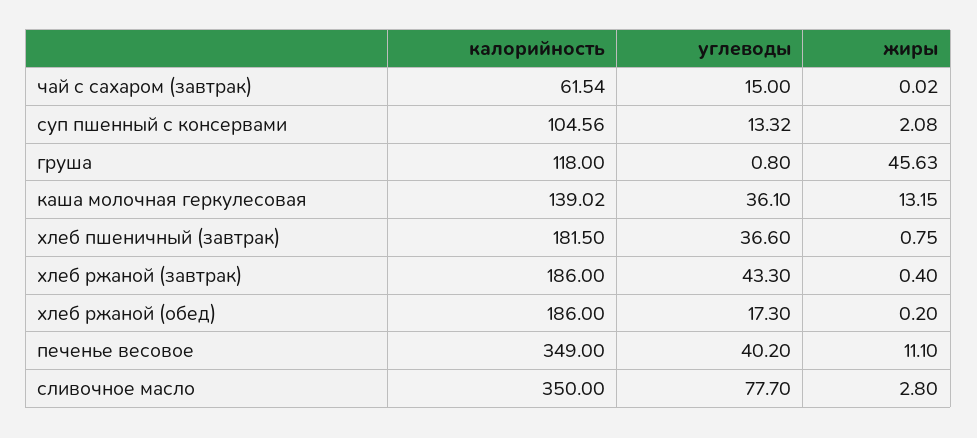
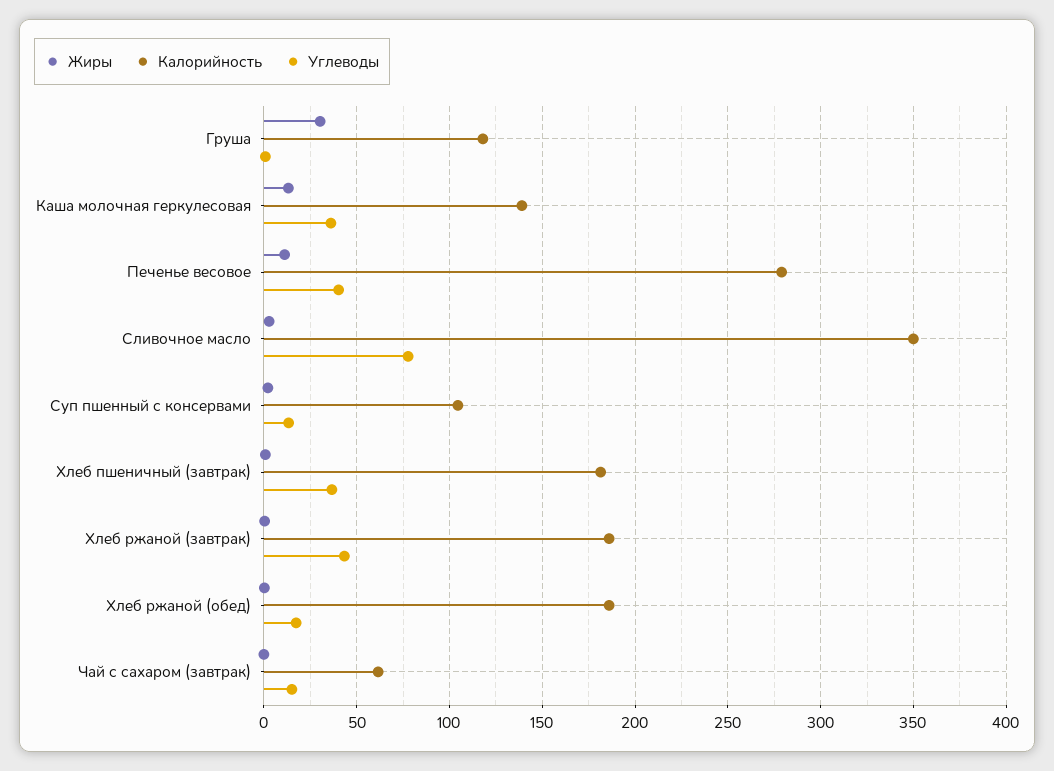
  {
    "калорийность": {
      "чай с сахаром (завтрак)": 61.54,
      "суп пшенный с консервами": 104.56,
      "груша": 118,
      "каша молочная геркулесовая": 139.02,
      "хлеб пшеничный (завтрак)": 181.5,
      "хлеб ржаной (завтрак)": 186,
      "хлеб ржаной (обед)": 186,
-     "печенье весовое": 349,
+     "печенье весовое": 280,
      "сливочное масло": 350
    },
    "углеводы": {
      "чай с сахаром (завтрак)": 15,
      "суп пшенный с консервами": 13.32,
      "груша": 0.8,
      "каша молочная геркулесовая": 36.1,
      "хлеб пшеничный (завтрак)": 36.6,
      "хлеб ржаной (завтрак)": 43.3,
      "хлеб ржаной (обед)": 17.3,
      "печенье весовое": 40.2,
      "сливочное масло": 77.7
    },
    "жиры": {
      "чай с сахаром (завтрак)": 0.02,
      "суп пшенный с консервами": 2.08,
-     "груша": 45.63,
+     "груша": 30,
      "каша молочная геркулесовая": 13.15,
      "хлеб пшеничный (завтрак)": 0.75,
      "хлеб ржаной (завтрак)": 0.4,
      "хлеб ржаной (обед)": 0.2,
      "печенье весовое": 11.1,
      "сливочное масло": 2.8
    }
  }

